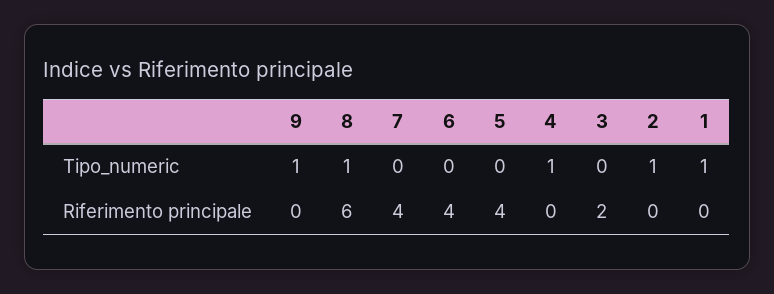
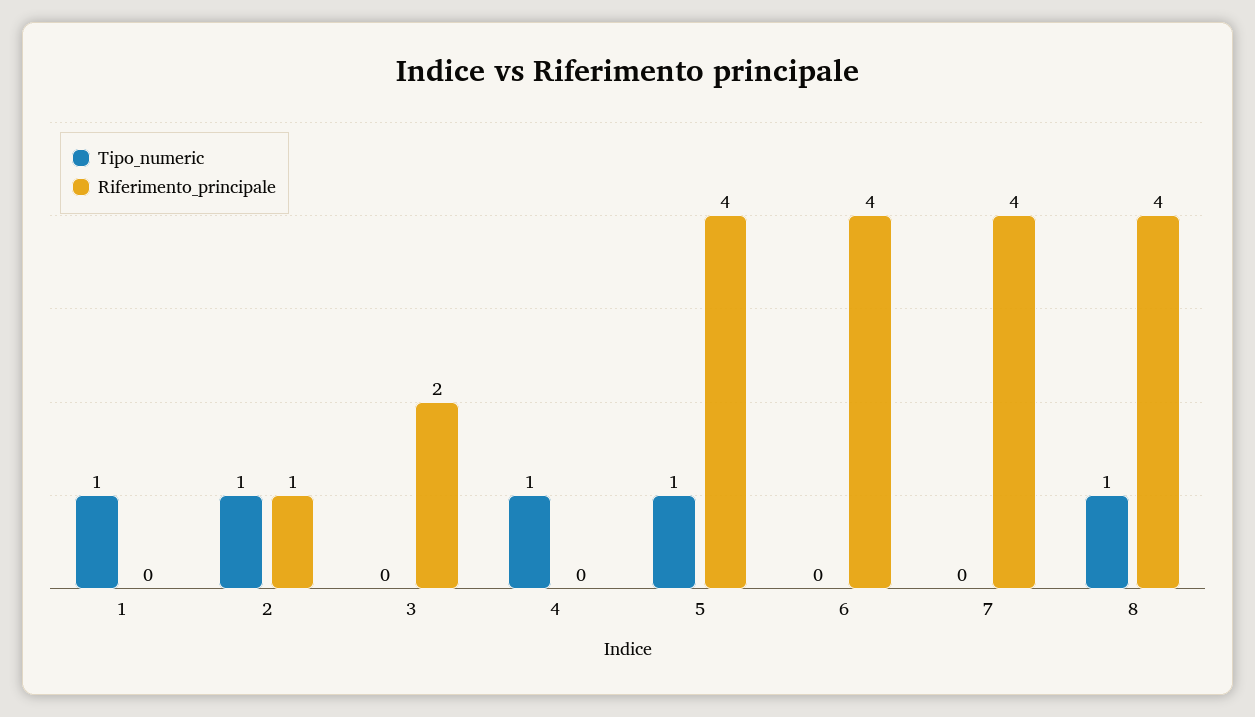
  {
    "Tipo_numeric": {
-     "9": 1,
      "8": 1,
      "7": 0,
      "6": 0,
-     "5": 0,
+     "5": 1,
      "4": 1,
      "3": 0,
      "2": 1,
      "1": 1
    },
    "Riferimento principale": {
-     "9": 0,
-     "8": 6,
+     "8": 4,
      "7": 4,
      "6": 4,
      "5": 4,
      "4": 0,
      "3": 2,
-     "2": 0,
+     "2": 1,
      "1": 0
    }
  }

